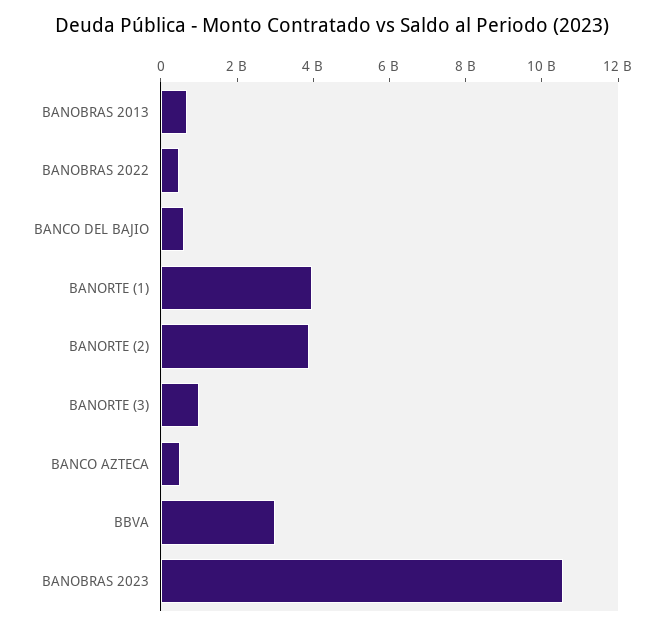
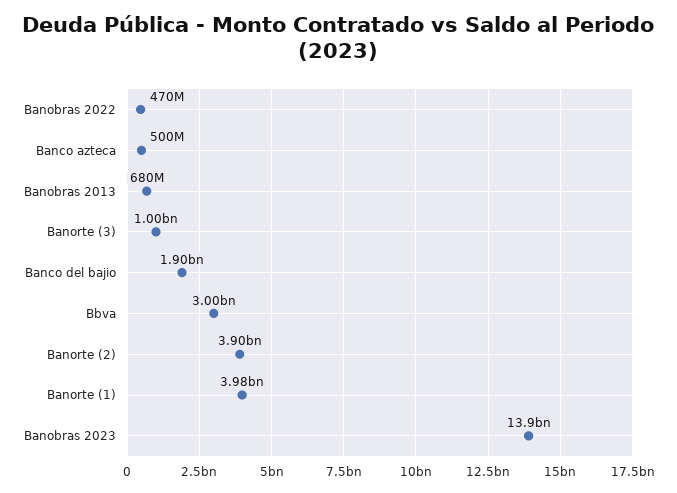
  {
    "BANOBRAS 2013": 680000000,
    "BANOBRAS 2022": 470000000,
-   "BANCO DEL BAJIO": 500000000,
+   "BANCO DEL BAJIO": 1900000000,
    "BANORTE (1)": 3980000000,
    "BANORTE (2)": 3900000000,
    "BANORTE (3)": 1000000000,
    "BANCO AZTECA": 500000000,
    "BBVA": 3000000000,
-   "BANOBRAS 2023": 10500000000
+   "BANOBRAS 2023": 13900000000
  }

